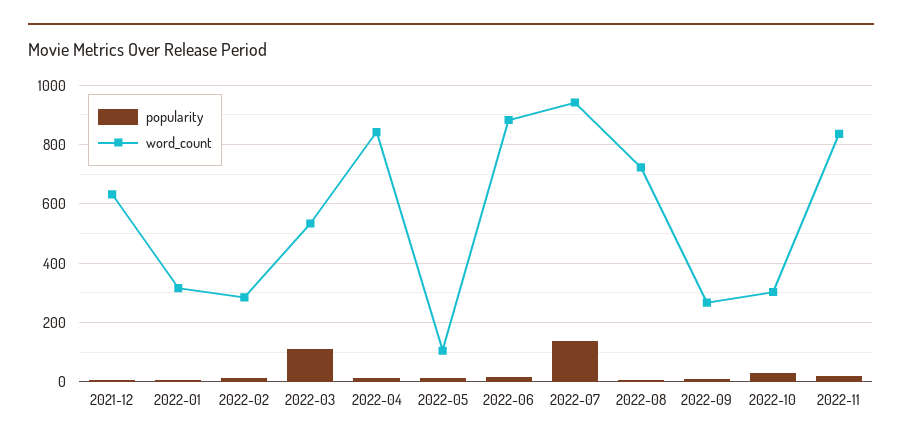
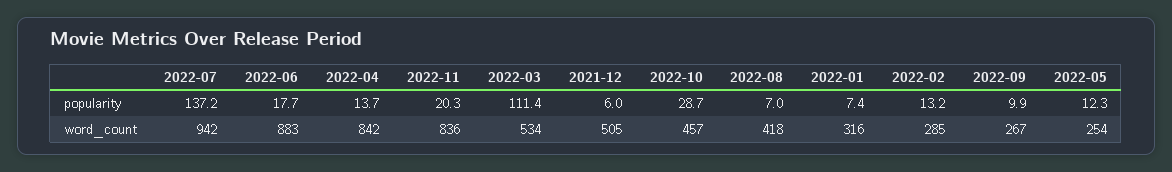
  {
    "popularity": {
      "2021-12": 6,
      "2022-01": 7.4,
      "2022-02": 13.2,
      "2022-03": 111.4,
      "2022-04": 13.7,
      "2022-05": 12.3,
      "2022-06": 17.7,
      "2022-07": 137.2,
      "2022-08": 7,
      "2022-09": 9.9,
      "2022-10": 28.7,
      "2022-11": 20.3
    },
    "word_count": {
-     "2021-12": 625,
+     "2021-12": 505,
      "2022-01": 316,
      "2022-02": 285,
      "2022-03": 534,
      "2022-04": 842,
-     "2022-05": 100,
+     "2022-05": 254,
      "2022-06": 883,
      "2022-07": 942,
-     "2022-08": 725,
+     "2022-08": 418,
      "2022-09": 267,
-     "2022-10": 300,
+     "2022-10": 457,
      "2022-11": 836
    }
  }

